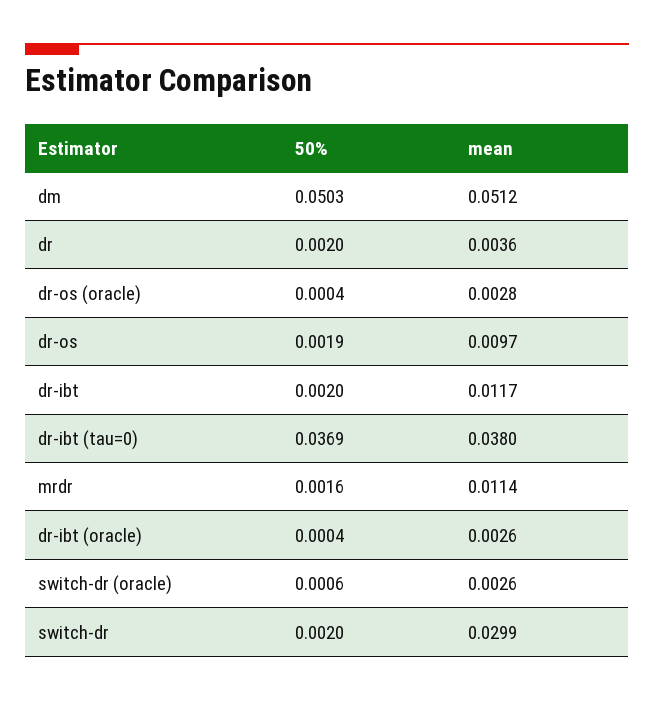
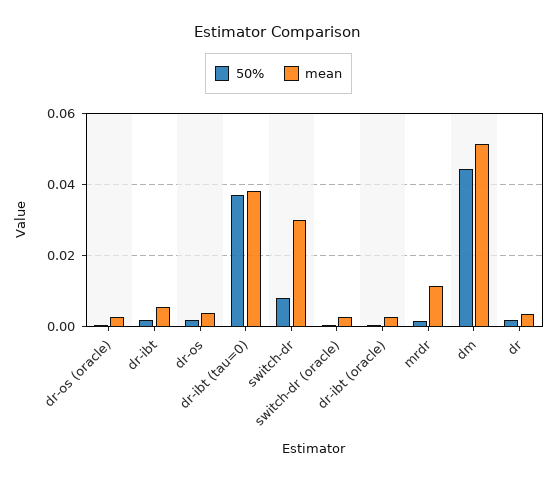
  {
    "50%": {
-     "dm": 0.0503,
+     "dm": 0.044,
      "dr": 0.002,
      "dr-os (oracle)": 0.0004,
      "dr-os": 0.0019,
      "dr-ibt": 0.002,
      "dr-ibt (tau=0)": 0.0369,
      "mrdr": 0.0016,
      "dr-ibt (oracle)": 0.0004,
      "switch-dr (oracle)": 0.0006,
-     "switch-dr": 0.002
+     "switch-dr": 0.008
    },
    "mean": {
      "dm": 0.0512,
      "dr": 0.0036,
      "dr-os (oracle)": 0.0028,
-     "dr-os": 0.0097,
+     "dr-os": 0.004,
-     "dr-ibt": 0.0117,
+     "dr-ibt": 0.006,
      "dr-ibt (tau=0)": 0.038,
      "mrdr": 0.0114,
      "dr-ibt (oracle)": 0.0026,
      "switch-dr (oracle)": 0.0026,
      "switch-dr": 0.0299
    }
  }

